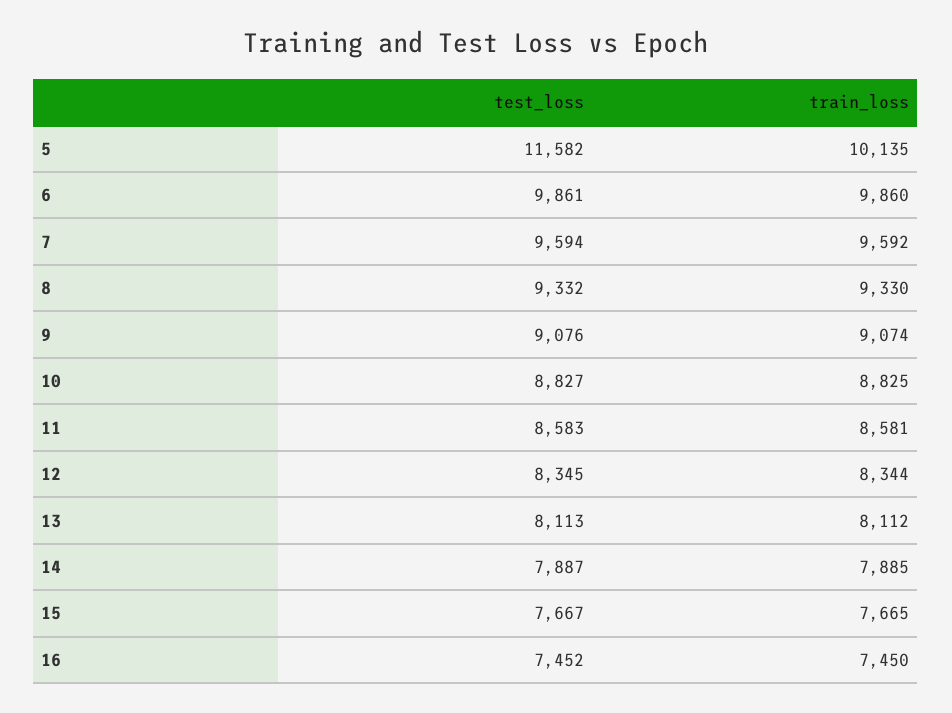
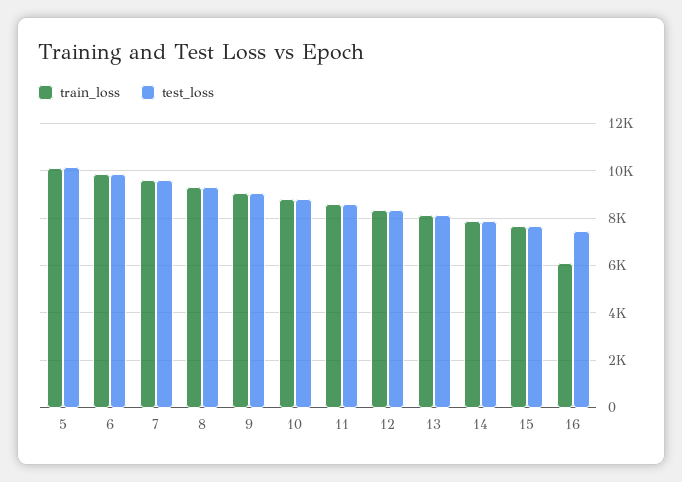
  {
    "test_loss": {
-     "5": 11582,
+     "5": 10000,
      "6": 9861,
      "7": 9594,
      "8": 9332,
      "9": 9076,
      "10": 8827,
      "11": 8583,
      "12": 8345,
      "13": 8113,
      "14": 7887,
      "15": 7667,
      "16": 7452
    },
    "train_loss": {
      "5": 10135,
      "6": 9860,
      "7": 9592,
      "8": 9330,
      "9": 9074,
      "10": 8825,
      "11": 8581,
      "12": 8344,
      "13": 8112,
      "14": 7885,
      "15": 7665,
-     "16": 7450
+     "16": 6000
    }
  }

